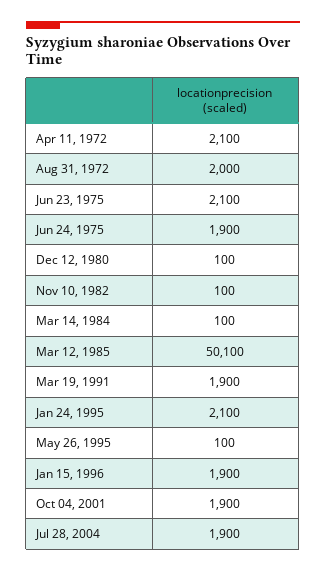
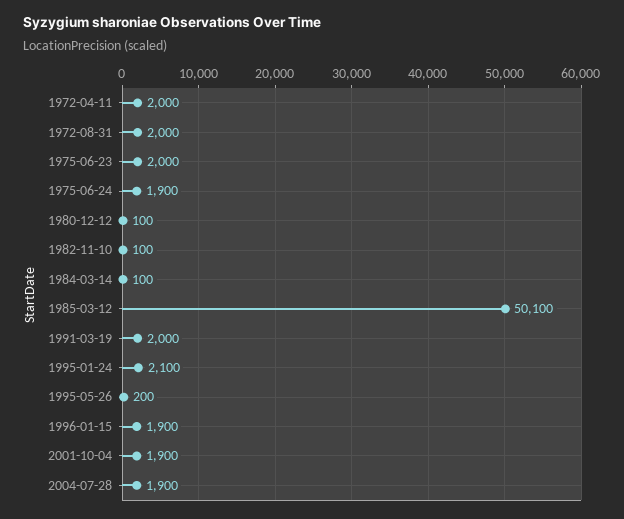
  {
-   "Apr 11, 1972": 2100,
+   "Apr 11, 1972": 2000,
    "Aug 31, 1972": 2000,
-   "Jun 23, 1975": 2100,
+   "Jun 23, 1975": 2000,
    "Jun 24, 1975": 1900,
    "Dec 12, 1980": 100,
    "Nov 10, 1982": 100,
    "Mar 14, 1984": 100,
    "Mar 12, 1985": 50100,
-   "Mar 19, 1991": 1900,
+   "Mar 19, 1991": 2000,
    "Jan 24, 1995": 2100,
-   "May 26, 1995": 100,
+   "May 26, 1995": 200,
    "Jan 15, 1996": 1900,
    "Oct 04, 2001": 1900,
    "Jul 28, 2004": 1900
  }

